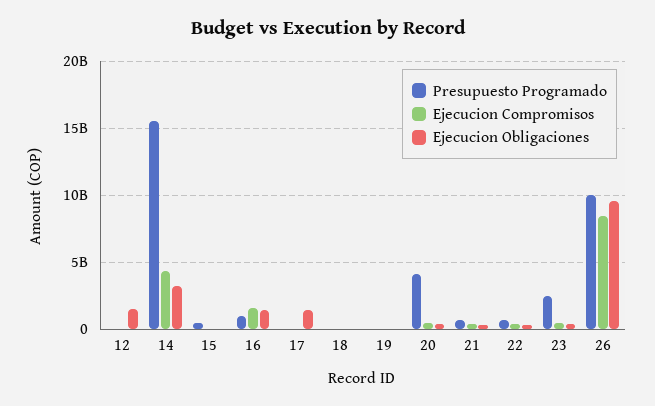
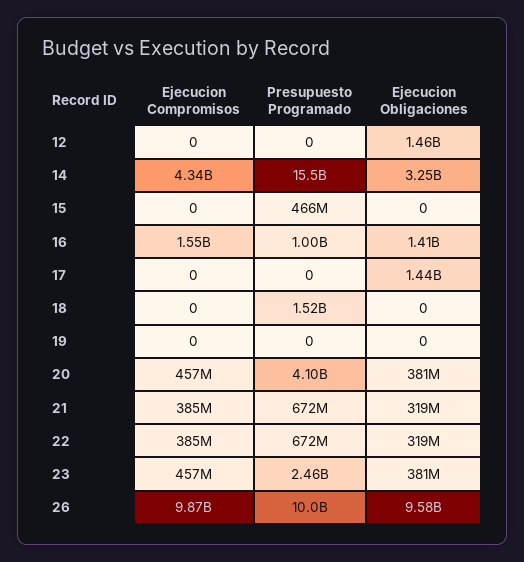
  {
    "Presupuesto Programado": {
      "12": 0,
      "14": 15500000000,
      "15": 466000000,
      "16": 1000000000,
      "17": 0,
-     "18": 0,
+     "18": 1520000000,
      "19": 0,
      "20": 4100000000,
      "21": 672000000,
      "22": 672000000,
      "23": 2460000000,
      "26": 10000000000
    },
    "Ejecucion Compromisos": {
      "12": 0,
      "14": 4340000000,
      "15": 0,
      "16": 1550000000,
      "17": 0,
      "18": 0,
      "19": 0,
      "20": 457000000,
      "21": 385000000,
      "22": 385000000,
      "23": 457000000,
-     "26": 8500000000
+     "26": 9870000000
    },
    "Ejecucion Obligaciones": {
      "12": 1460000000,
      "14": 3250000000,
      "15": 0,
      "16": 1410000000,
      "17": 1440000000,
      "18": 0,
      "19": 0,
      "20": 381000000,
      "21": 319000000,
      "22": 319000000,
      "23": 381000000,
      "26": 9580000000
    }
  }

